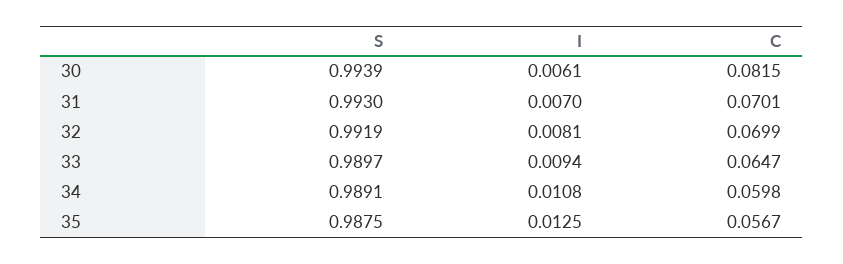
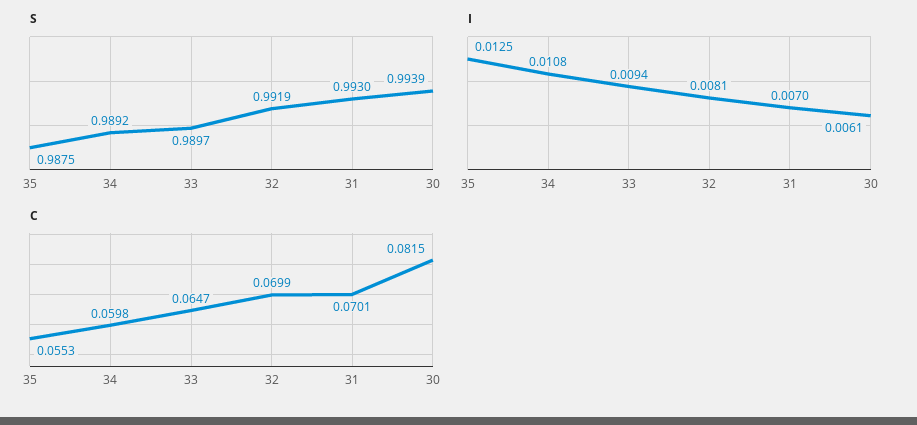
  {
    "S": {
      "30": 0.9939,
      "31": 0.993,
      "32": 0.9919,
      "33": 0.9897,
-     "34": 0.9891,
+     "34": 0.9892,
      "35": 0.9875
    },
    "I": {
      "30": 0.0061,
      "31": 0.007,
      "32": 0.0081,
      "33": 0.0094,
      "34": 0.0108,
      "35": 0.0125
    },
    "C": {
      "30": 0.0815,
      "31": 0.0701,
      "32": 0.0699,
      "33": 0.0647,
      "34": 0.0598,
-     "35": 0.0567
+     "35": 0.0553
    }
  }

